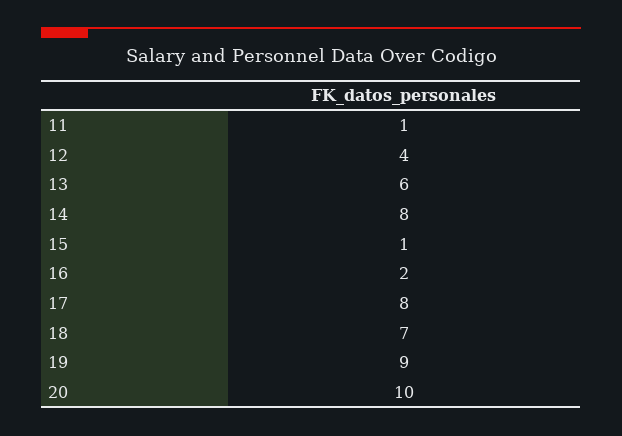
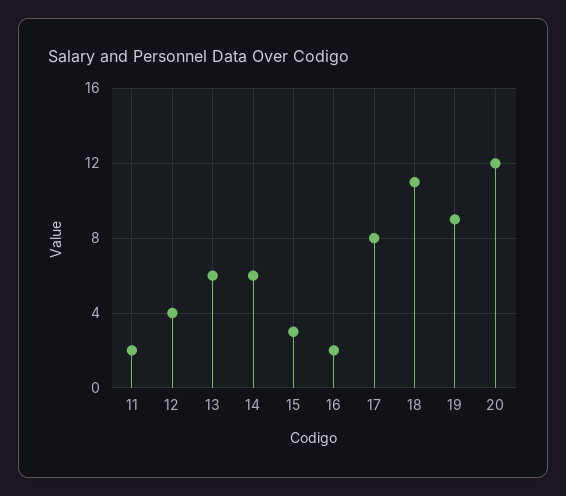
  {
-   "11": 1,
+   "11": 2,
    "12": 4,
    "13": 6,
-   "14": 8,
+   "14": 6,
-   "15": 1,
+   "15": 3,
    "16": 2,
    "17": 8,
-   "18": 7,
+   "18": 11,
    "19": 9,
-   "20": 10
+   "20": 12
  }

